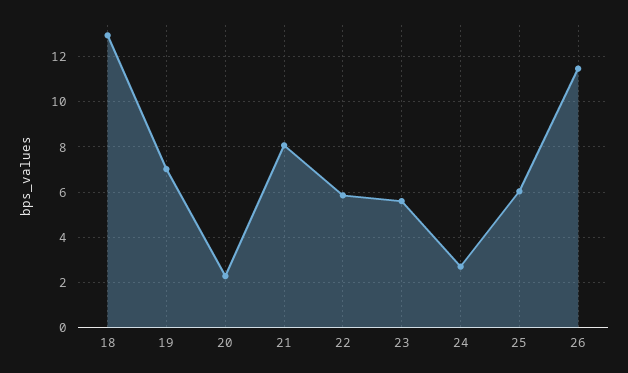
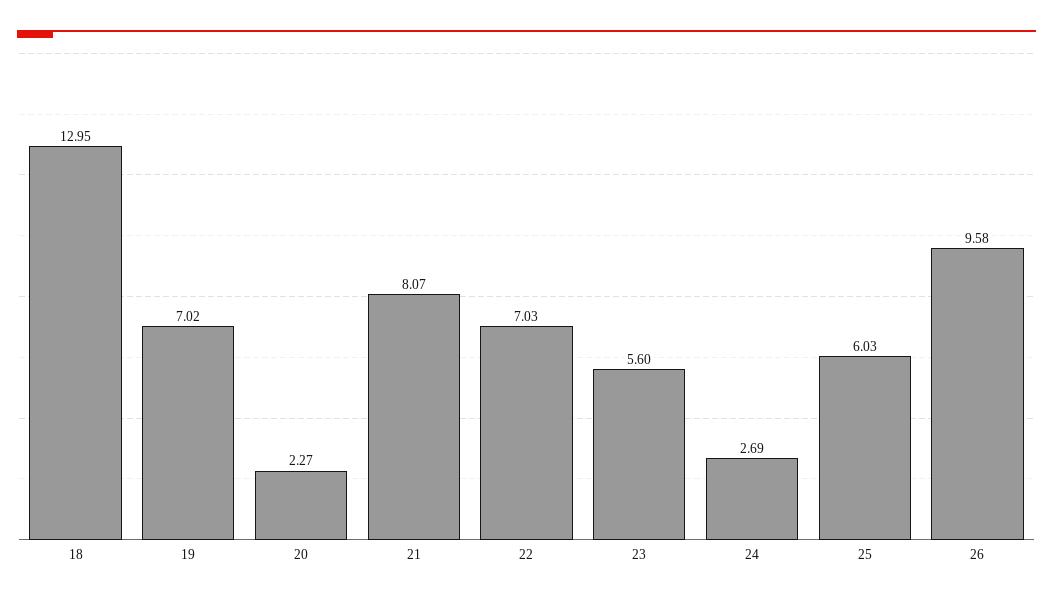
  {
    "18": 12.95,
    "19": 7.02,
    "20": 2.27,
    "21": 8.07,
-   "22": 6,
+   "22": 7.03,
    "23": 5.6,
    "24": 2.69,
    "25": 6.03,
-   "26": 11.5
+   "26": 9.58
  }

